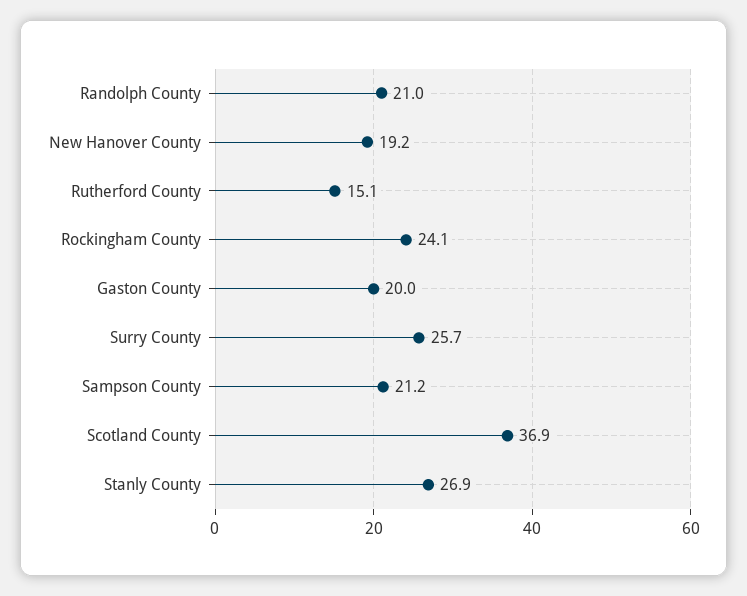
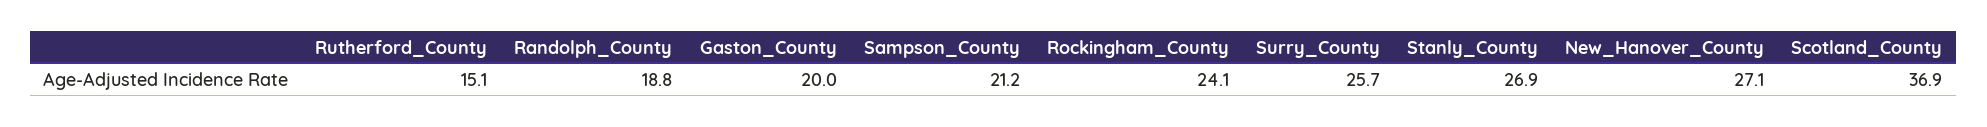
  {
-   "Randolph County": 21,
+   "Randolph County": 18.8,
-   "New Hanover County": 19.2,
+   "New Hanover County": 27.1,
    "Rutherford County": 15.1,
    "Rockingham County": 24.1,
    "Gaston County": 20,
    "Surry County": 25.7,
    "Sampson County": 21.2,
    "Scotland County": 36.9,
    "Stanly County": 26.9
  }

